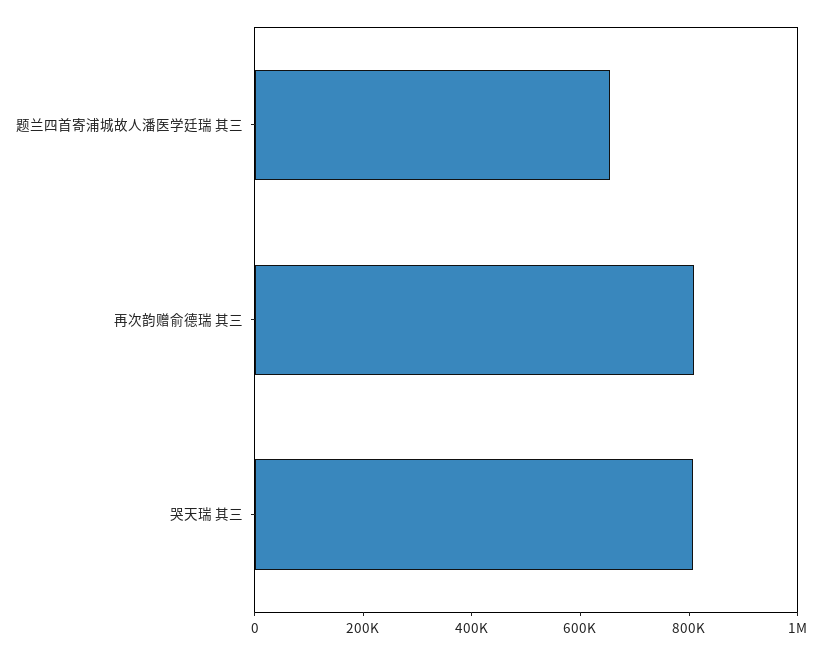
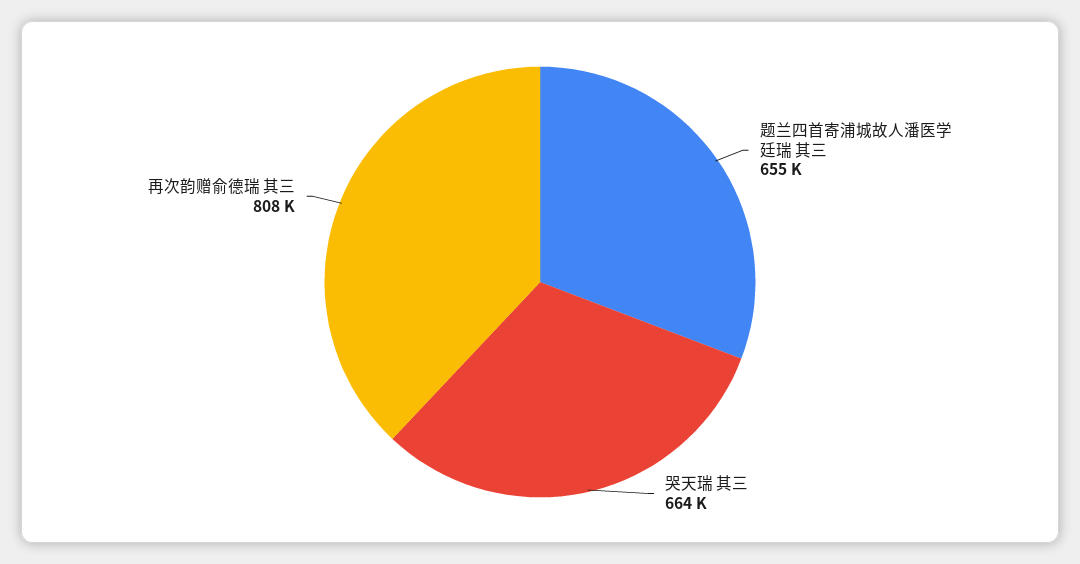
  {
    "题兰四首寄浦城故人潘医学廷瑞 其三": 655000,
    "再次韵赠俞德瑞 其三": 808000,
-   "哭天瑞 其三": 800000
+   "哭天瑞 其三": 664000
  }

